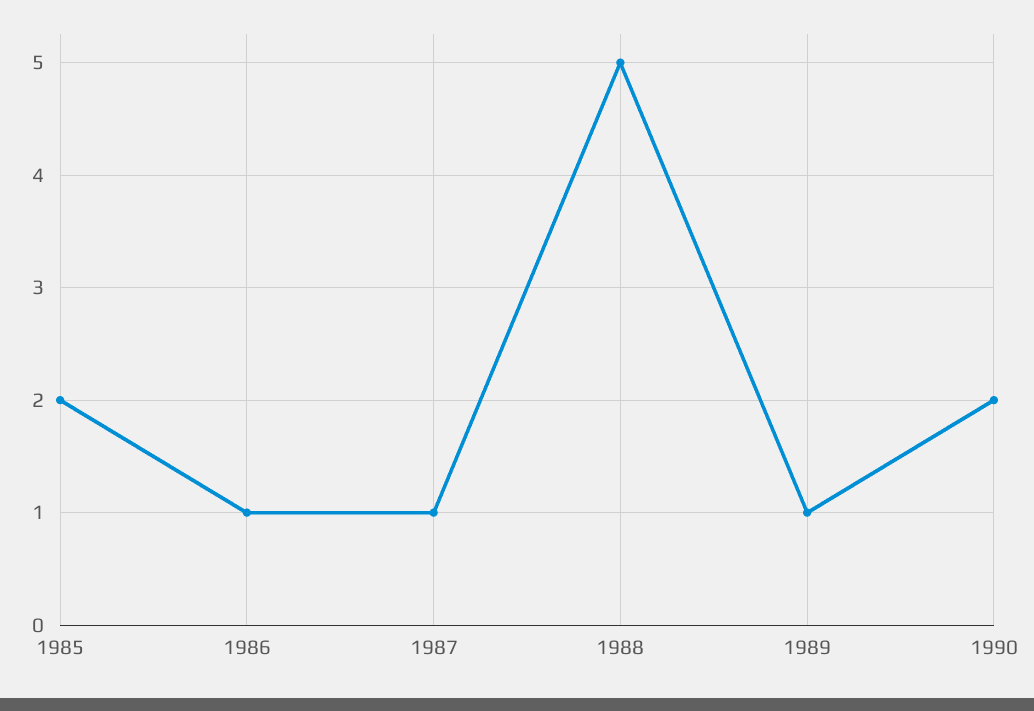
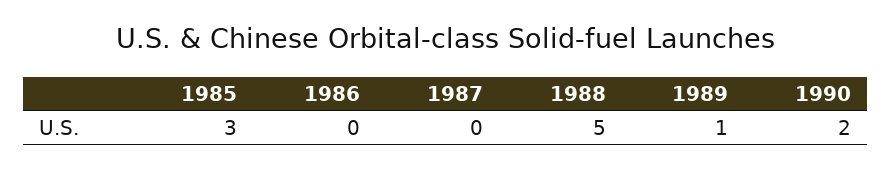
  {
-   "1985": 2,
+   "1985": 3,
-   "1986": 1,
+   "1986": 0,
-   "1987": 1,
+   "1987": 0,
    "1988": 5,
    "1989": 1,
    "1990": 2
  }

